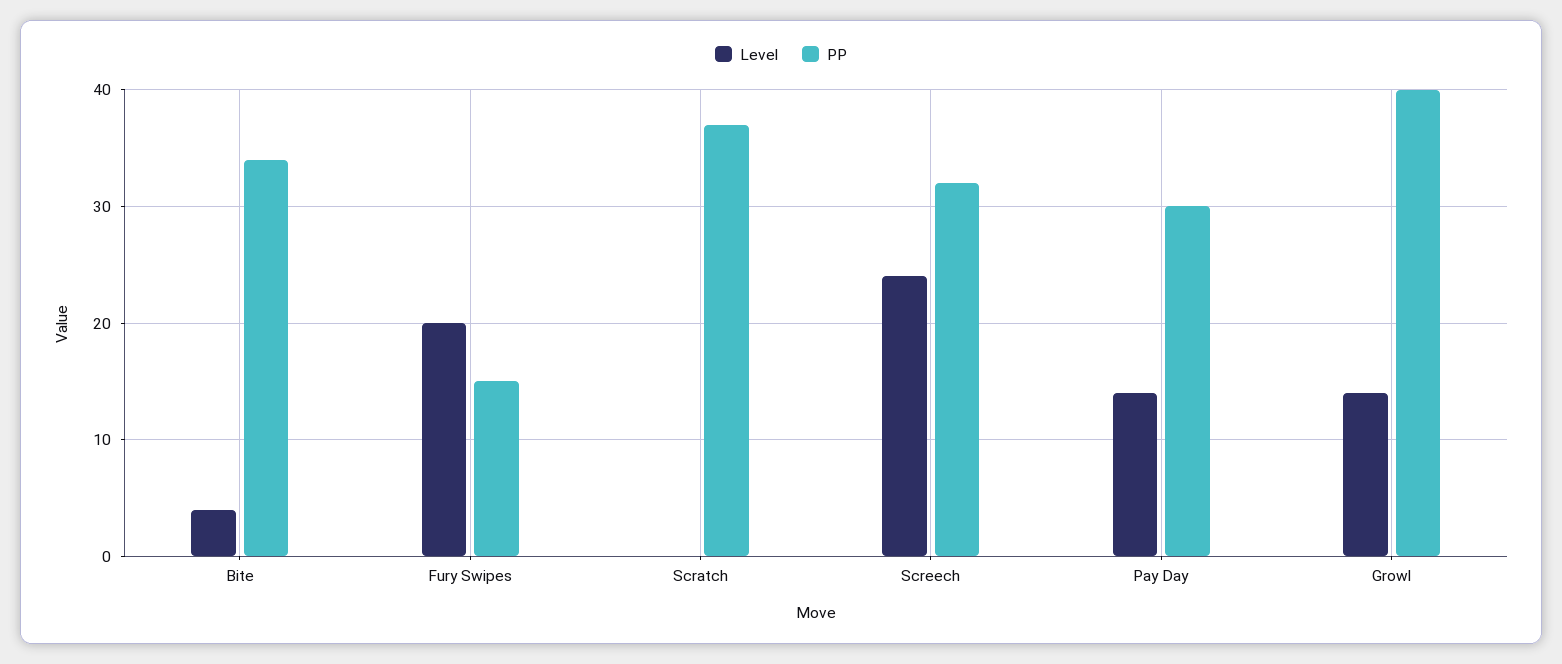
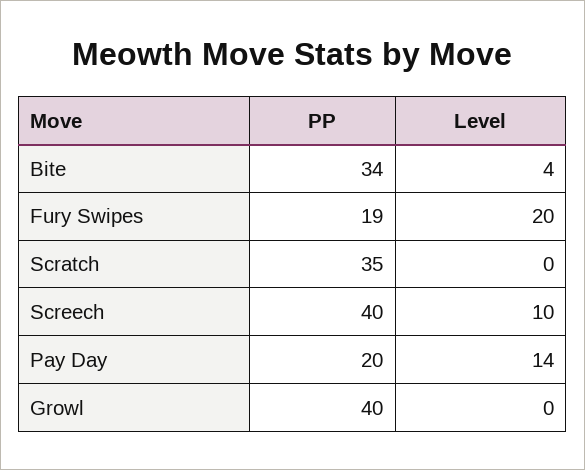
  {
    "Level": {
      "Bite": 4,
      "Fury Swipes": 20,
      "Scratch": 0,
-     "Screech": 24,
+     "Screech": 10,
      "Pay Day": 14,
-     "Growl": 14
+     "Growl": 0
    },
    "PP": {
      "Bite": 34,
-     "Fury Swipes": 15,
+     "Fury Swipes": 19,
-     "Scratch": 37,
+     "Scratch": 35,
-     "Screech": 32,
+     "Screech": 40,
-     "Pay Day": 30,
+     "Pay Day": 20,
      "Growl": 40
    }
  }

